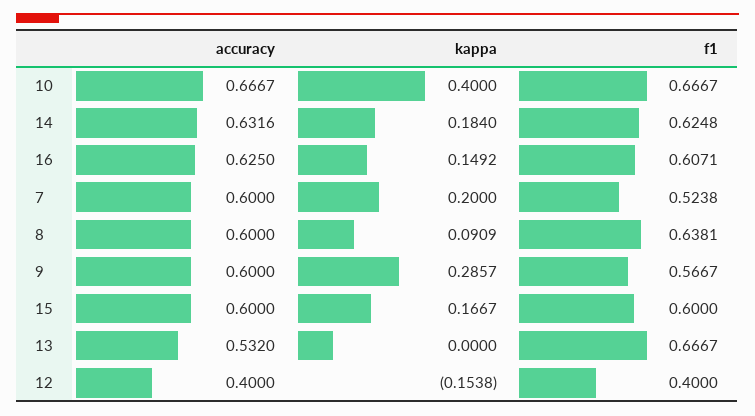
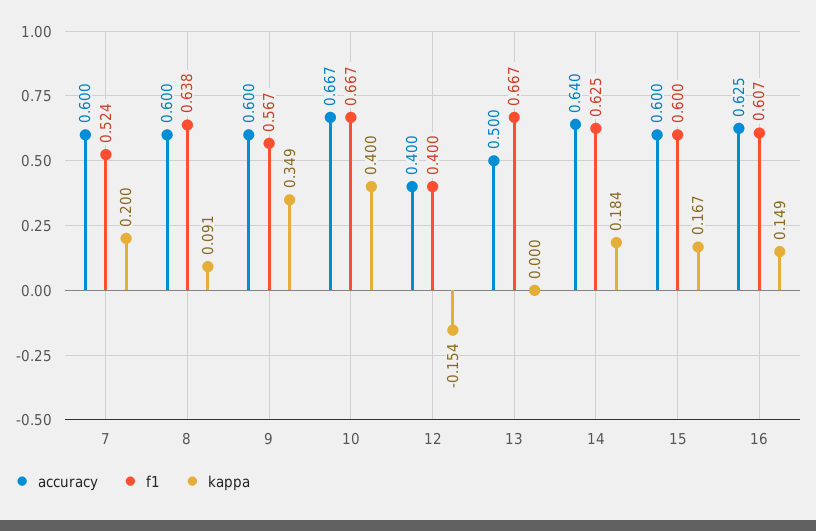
  {
    "accuracy": {
      "10": 0.6667,
-     "14": 0.6316,
+     "14": 0.64,
      "16": 0.625,
      "7": 0.6,
      "8": 0.6,
      "9": 0.6,
      "15": 0.6,
-     "13": 0.532,
+     "13": 0.5,
      "12": 0.4
    },
    "kappa": {
      "10": 0.4,
      "14": 0.184,
      "16": 0.1492,
      "7": 0.2,
      "8": 0.0909,
-     "9": 0.2857,
+     "9": 0.349,
      "15": 0.1667,
      "13": 0,
      "12": -0.1538
    },
    "f1": {
      "10": 0.6667,
      "14": 0.6248,
      "16": 0.6071,
      "7": 0.5238,
      "8": 0.6381,
      "9": 0.5667,
      "15": 0.6,
      "13": 0.6667,
      "12": 0.4
    }
  }

